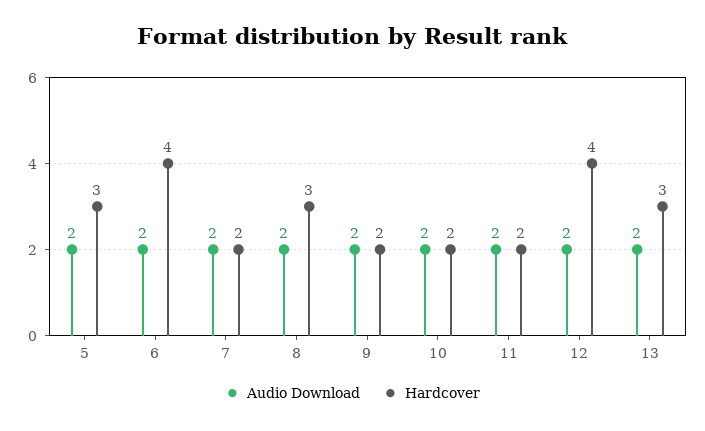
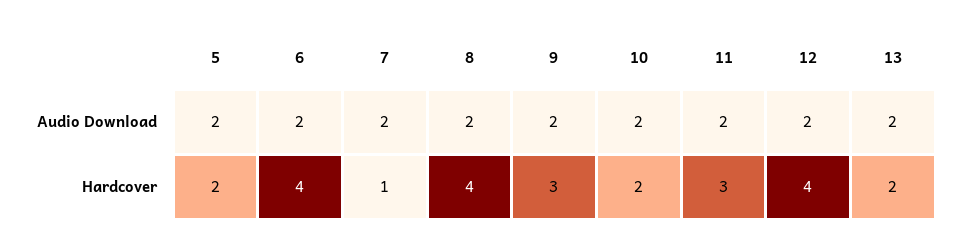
  {
    "Audio Download": {
      "5": 2,
      "6": 2,
      "7": 2,
      "8": 2,
      "9": 2,
      "10": 2,
      "11": 2,
      "12": 2,
      "13": 2
    },
    "Hardcover": {
-     "5": 3,
+     "5": 2,
      "6": 4,
-     "7": 2,
+     "7": 1,
-     "8": 3,
+     "8": 4,
-     "9": 2,
+     "9": 3,
      "10": 2,
-     "11": 2,
+     "11": 3,
      "12": 4,
-     "13": 3
+     "13": 2
    }
  }

